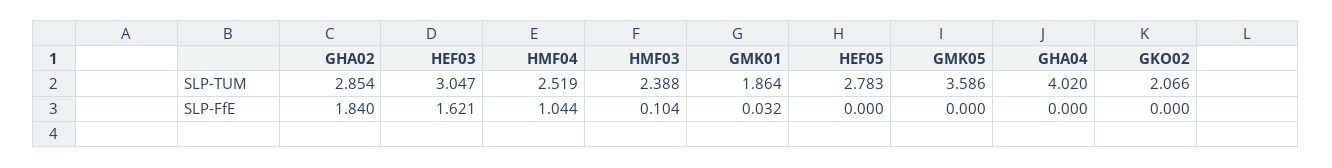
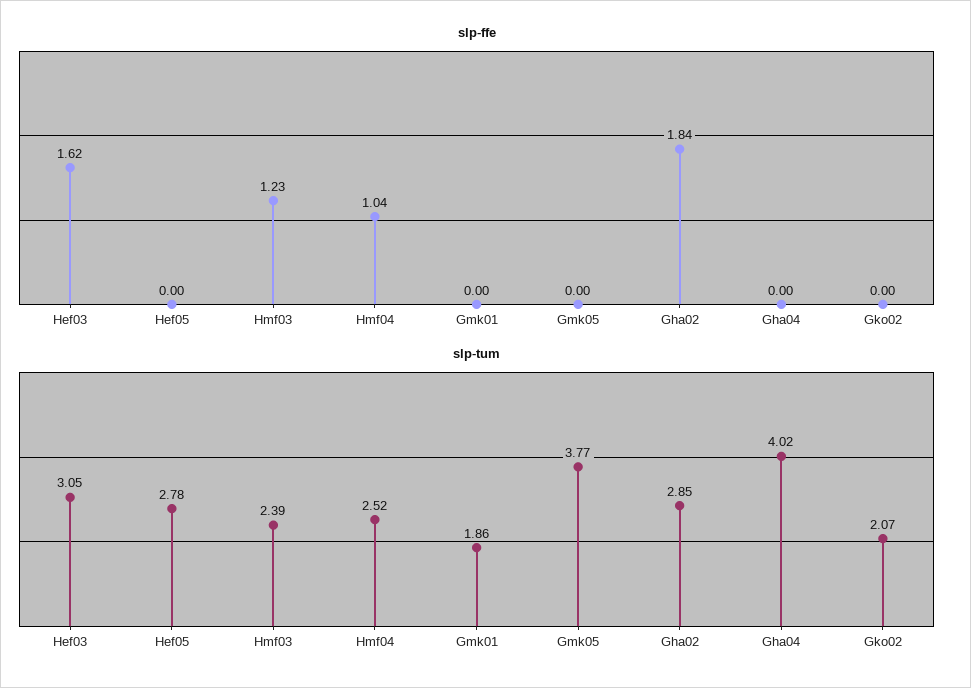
  {
    "SLP-TUM": {
      "GHA02": 2.854,
      "HEF03": 3.047,
      "HMF04": 2.519,
      "HMF03": 2.388,
      "GMK01": 1.864,
      "HEF05": 2.783,
-     "GMK05": 3.586,
+     "GMK05": 3.77,
      "GHA04": 4.02,
      "GKO02": 2.066
    },
    "SLP-FfE": {
      "GHA02": 1.84,
      "HEF03": 1.621,
      "HMF04": 1.044,
-     "HMF03": 0.104,
+     "HMF03": 1.23,
-     "GMK01": 0.032,
+     "GMK01": 0,
      "HEF05": 0,
      "GMK05": 0,
      "GHA04": 0,
      "GKO02": 0
    }
  }

